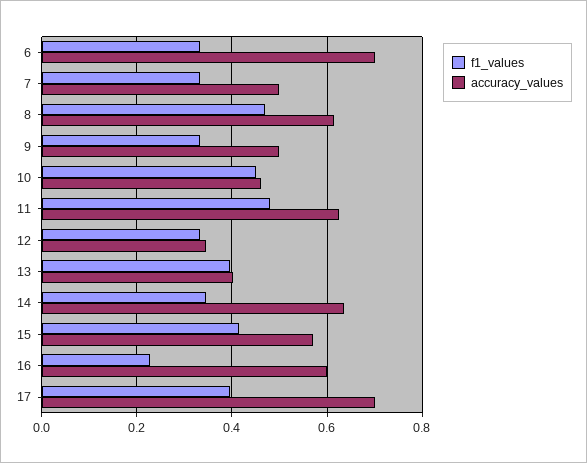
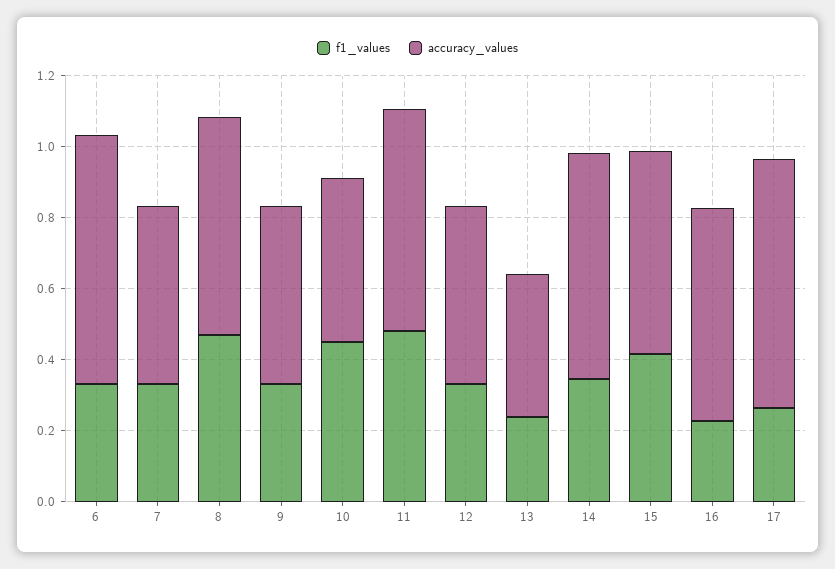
  {
    "f1_values": {
      "6": 0.34,
      "7": 0.34,
      "8": 0.46,
      "9": 0.34,
      "10": 0.46,
      "11": 0.48,
      "12": 0.34,
-     "13": 0.4,
+     "13": 0.25,
      "14": 0.34,
      "15": 0.42,
      "16": 0.22,
-     "17": 0.4
+     "17": 0.25
    },
    "accuracy_values": {
      "6": 0.7,
      "7": 0.5,
      "8": 0.62,
      "9": 0.5,
      "10": 0.46,
      "11": 0.62,
-     "12": 0.34,
+     "12": 0.5,
      "13": 0.4,
      "14": 0.64,
      "15": 0.58,
      "16": 0.6,
      "17": 0.7
    }
  }

